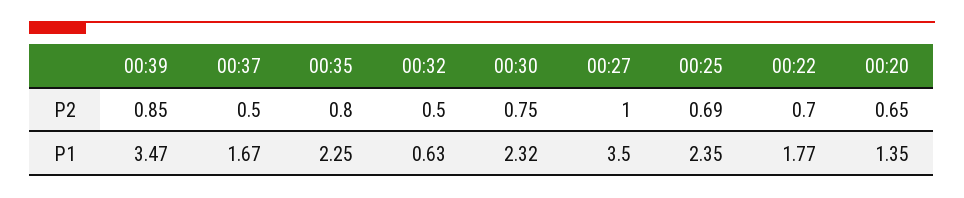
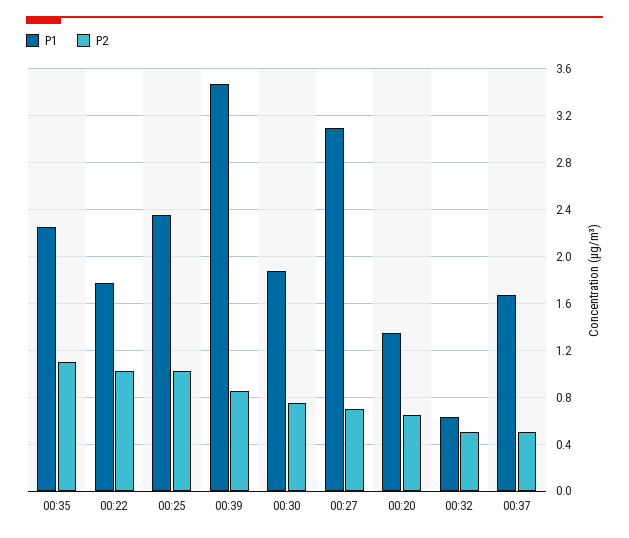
  {
    "P2": {
      "00:39": 0.85,
      "00:37": 0.5,
-     "00:35": 0.8,
+     "00:35": 1.1,
      "00:32": 0.5,
      "00:30": 0.75,
-     "00:27": 1,
+     "00:27": 0.7,
-     "00:25": 0.69,
+     "00:25": 1,
-     "00:22": 0.7,
+     "00:22": 1,
      "00:20": 0.65
    },
    "P1": {
      "00:39": 3.47,
      "00:37": 1.67,
      "00:35": 2.25,
      "00:32": 0.63,
-     "00:30": 2.32,
+     "00:30": 1.9,
-     "00:27": 3.5,
+     "00:27": 3.1,
      "00:25": 2.35,
      "00:22": 1.77,
      "00:20": 1.35
    }
  }

